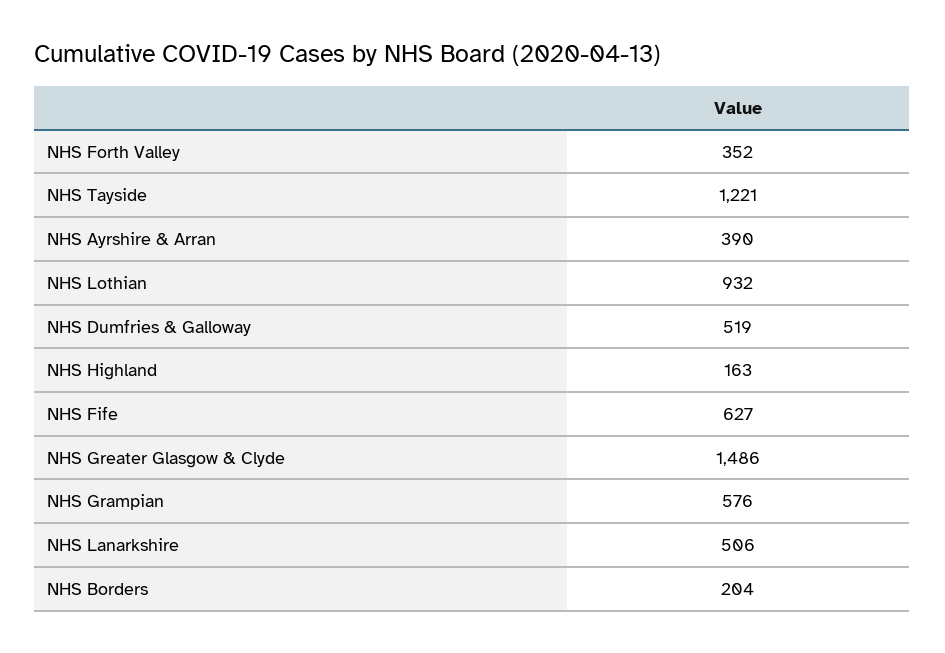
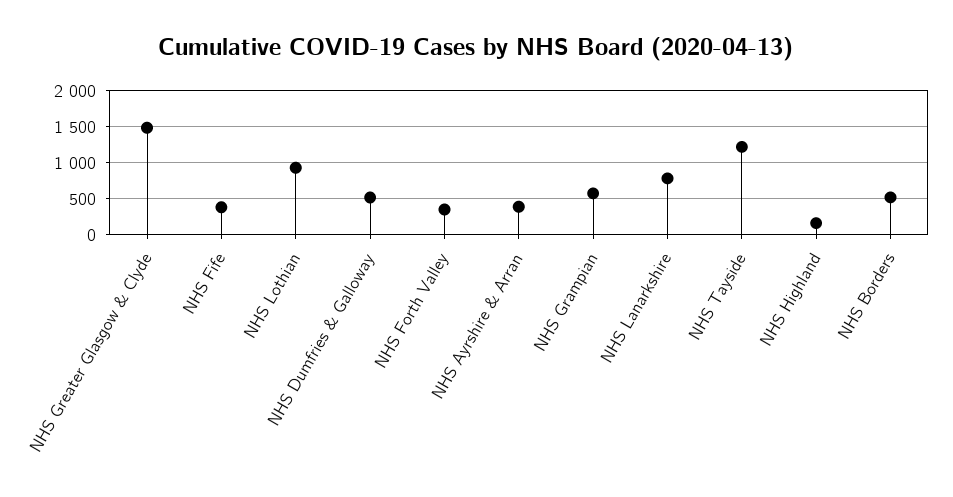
  {
    "NHS Forth Valley": 352,
    "NHS Tayside": 1221,
    "NHS Ayrshire & Arran": 390,
    "NHS Lothian": 932,
    "NHS Dumfries & Galloway": 519,
    "NHS Highland": 163,
-   "NHS Fife": 627,
+   "NHS Fife": 400,
    "NHS Greater Glasgow & Clyde": 1486,
    "NHS Grampian": 576,
-   "NHS Lanarkshire": 506,
+   "NHS Lanarkshire": 800,
-   "NHS Borders": 204
+   "NHS Borders": 500
  }

